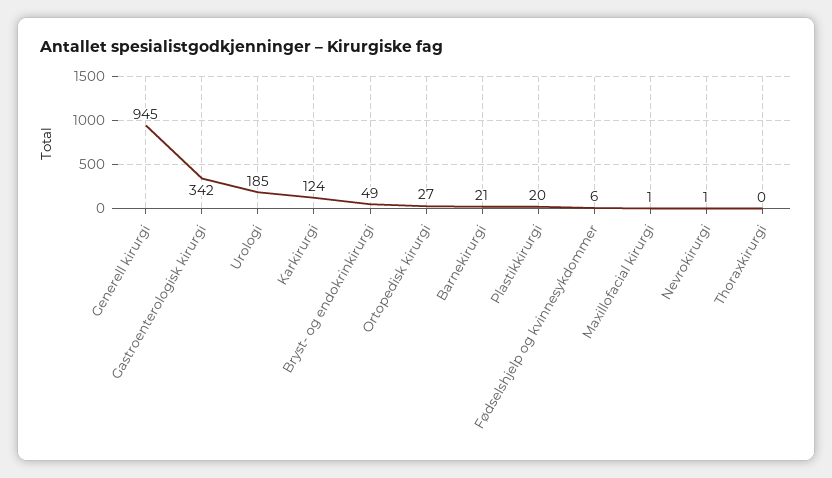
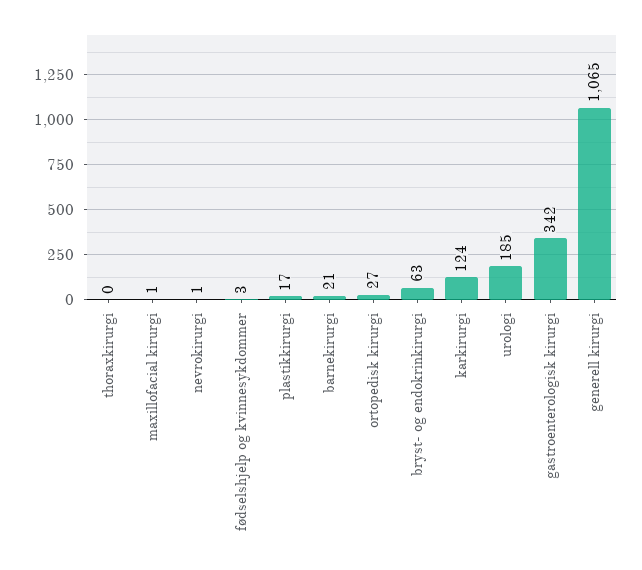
  {
-   "Generell kirurgi": 945,
+   "Generell kirurgi": 1065,
    "Gastroenterologisk kirurgi": 342,
    "Urologi": 185,
    "Karkirurgi": 124,
-   "Bryst- og endokrinkirurgi": 49,
+   "Bryst- og endokrinkirurgi": 63,
    "Ortopedisk kirurgi": 27,
    "Barnekirurgi": 21,
-   "Plastikkirurgi": 20,
+   "Plastikkirurgi": 17,
-   "Fødselshjelp og kvinnesykdommer": 6,
+   "Fødselshjelp og kvinnesykdommer": 3,
    "Maxillofacial kirurgi": 1,
    "Nevrokirurgi": 1,
    "Thoraxkirurgi": 0
  }

